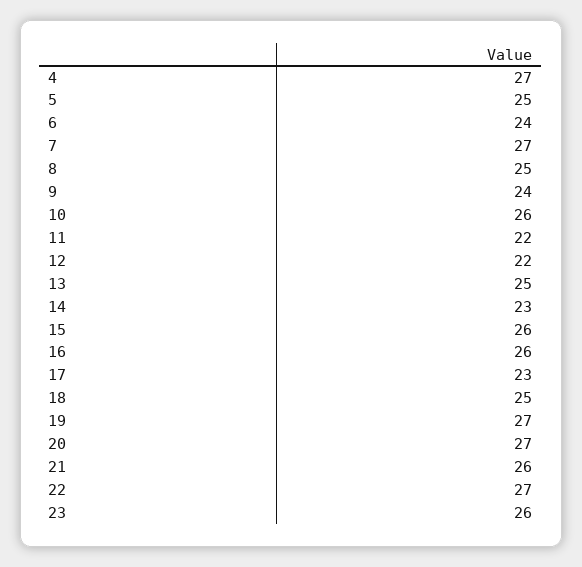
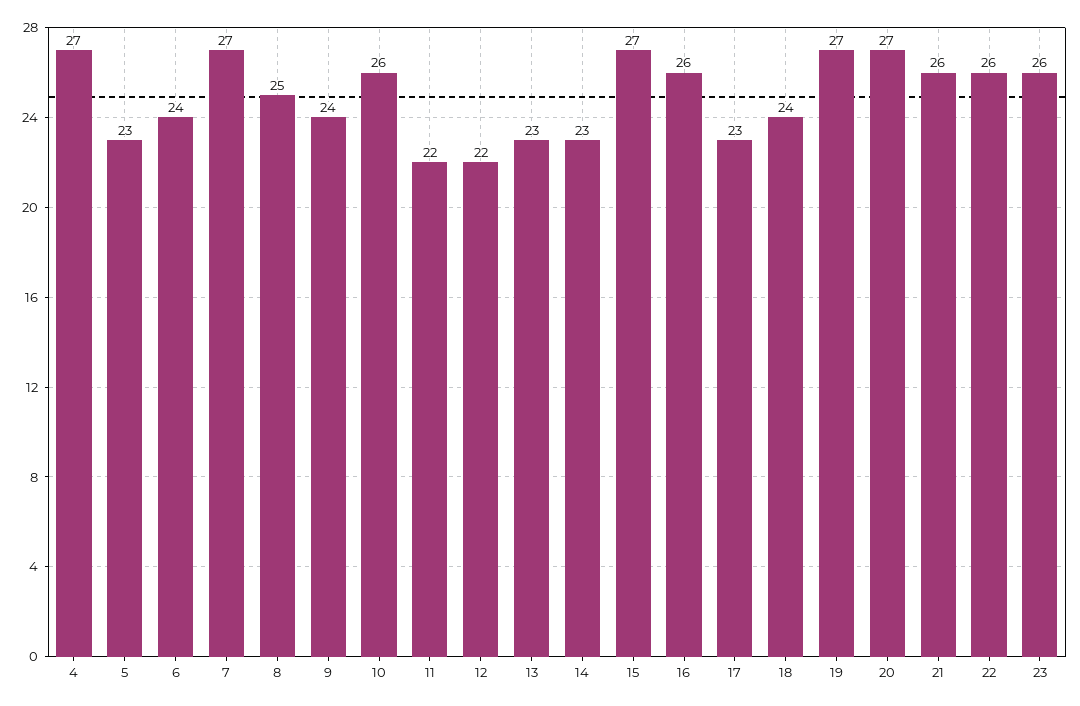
  {
    "4": 27,
-   "5": 25,
+   "5": 23,
    "6": 24,
    "7": 27,
    "8": 25,
    "9": 24,
    "10": 26,
    "11": 22,
    "12": 22,
-   "13": 25,
+   "13": 23,
    "14": 23,
-   "15": 26,
+   "15": 27,
    "16": 26,
    "17": 23,
-   "18": 25,
+   "18": 24,
    "19": 27,
    "20": 27,
    "21": 26,
-   "22": 27,
+   "22": 26,
    "23": 26
  }

